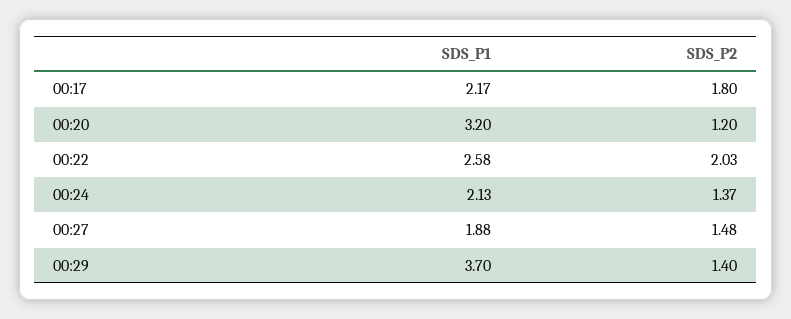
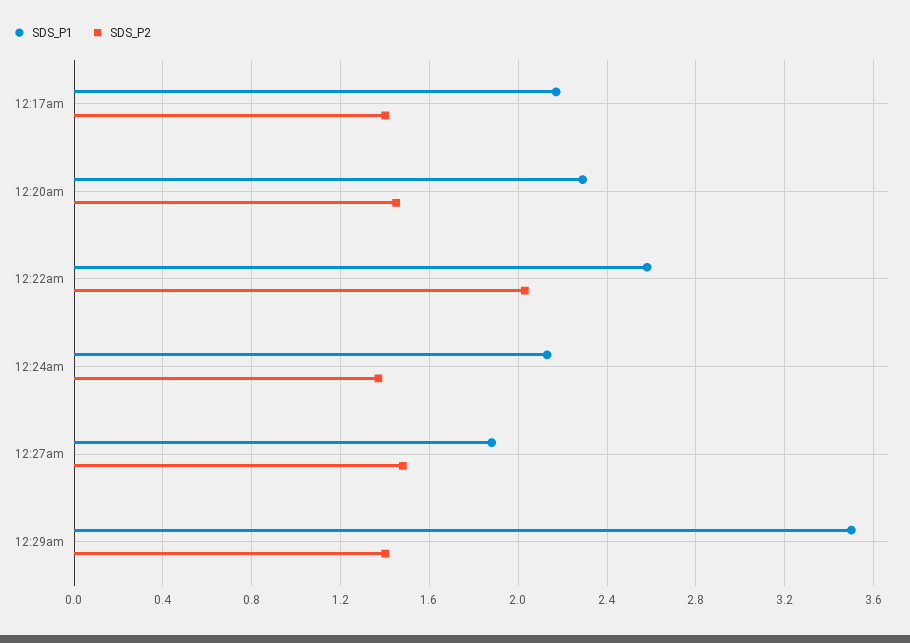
  {
    "SDS_P1": {
      "00:17": 2.17,
-     "00:20": 3.2,
+     "00:20": 2.3,
      "00:22": 2.58,
      "00:24": 2.13,
      "00:27": 1.88,
-     "00:29": 3.7
+     "00:29": 3.5
    },
    "SDS_P2": {
-     "00:17": 1.8,
+     "00:17": 1.4,
-     "00:20": 1.2,
+     "00:20": 1.45,
      "00:22": 2.03,
      "00:24": 1.37,
      "00:27": 1.48,
      "00:29": 1.4
    }
  }

